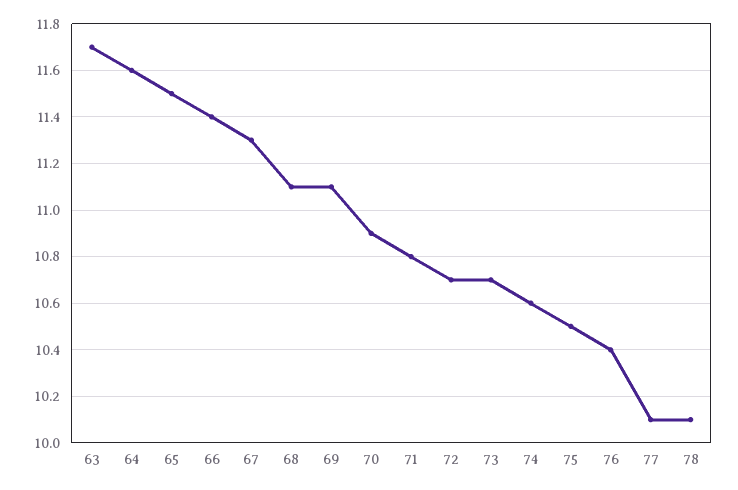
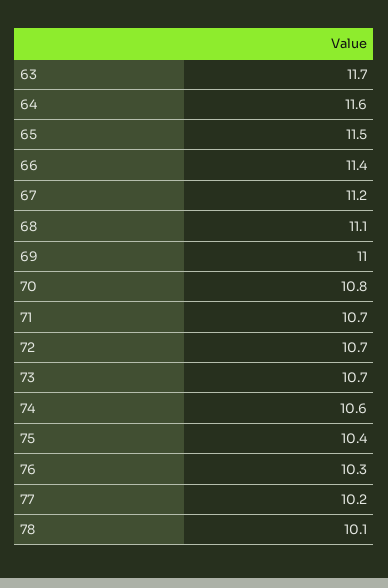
  {
    "63": 11.7,
    "64": 11.6,
    "65": 11.5,
    "66": 11.4,
-   "67": 11.3,
+   "67": 11.2,
    "68": 11.1,
-   "69": 11.1,
+   "69": 11,
-   "70": 10.9,
+   "70": 10.8,
-   "71": 10.8,
+   "71": 10.7,
    "72": 10.7,
    "73": 10.7,
    "74": 10.6,
-   "75": 10.5,
+   "75": 10.4,
-   "76": 10.4,
+   "76": 10.3,
-   "77": 10.1,
+   "77": 10.2,
    "78": 10.1
  }

